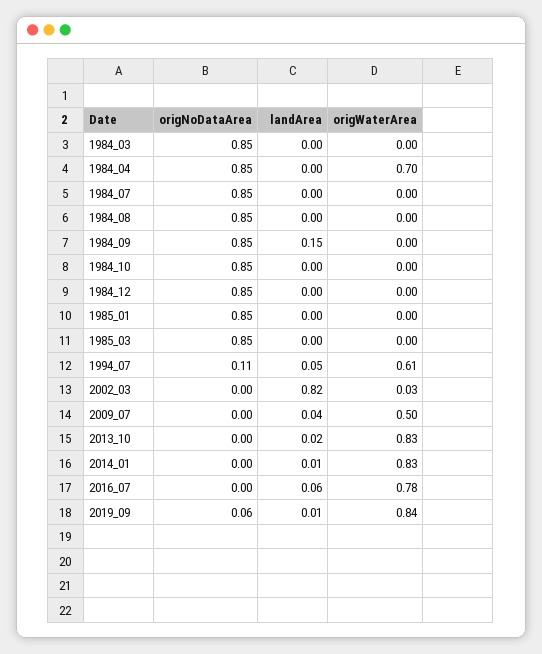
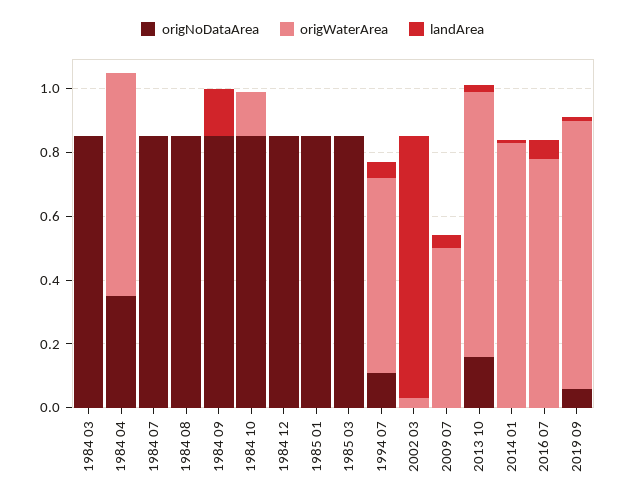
  {
    "origNoDataArea": {
      "1984_03": 0.85,
-     "1984_04": 0.85,
+     "1984_04": 0.35,
      "1984_07": 0.85,
      "1984_08": 0.85,
      "1984_09": 0.85,
      "1984_10": 0.85,
      "1984_12": 0.85,
      "1985_01": 0.85,
      "1985_03": 0.85,
      "1994_07": 0.11,
      "2002_03": 0,
      "2009_07": 0,
-     "2013_10": 0,
+     "2013_10": 0.15,
      "2014_01": 0,
      "2016_07": 0,
      "2019_09": 0.06
    },
    "landArea": {
      "1984_03": 0,
      "1984_04": 0,
      "1984_07": 0,
      "1984_08": 0,
      "1984_09": 0.15,
      "1984_10": 0,
      "1984_12": 0,
      "1985_01": 0,
      "1985_03": 0,
      "1994_07": 0.05,
      "2002_03": 0.82,
      "2009_07": 0.04,
      "2013_10": 0.02,
      "2014_01": 0.01,
      "2016_07": 0.06,
      "2019_09": 0.01
    },
    "origWaterArea": {
      "1984_03": 0,
      "1984_04": 0.7,
      "1984_07": 0,
      "1984_08": 0,
      "1984_09": 0,
-     "1984_10": 0,
+     "1984_10": 0.15,
      "1984_12": 0,
      "1985_01": 0,
      "1985_03": 0,
      "1994_07": 0.61,
      "2002_03": 0.03,
      "2009_07": 0.5,
      "2013_10": 0.83,
      "2014_01": 0.83,
      "2016_07": 0.78,
      "2019_09": 0.84
    }
  }

